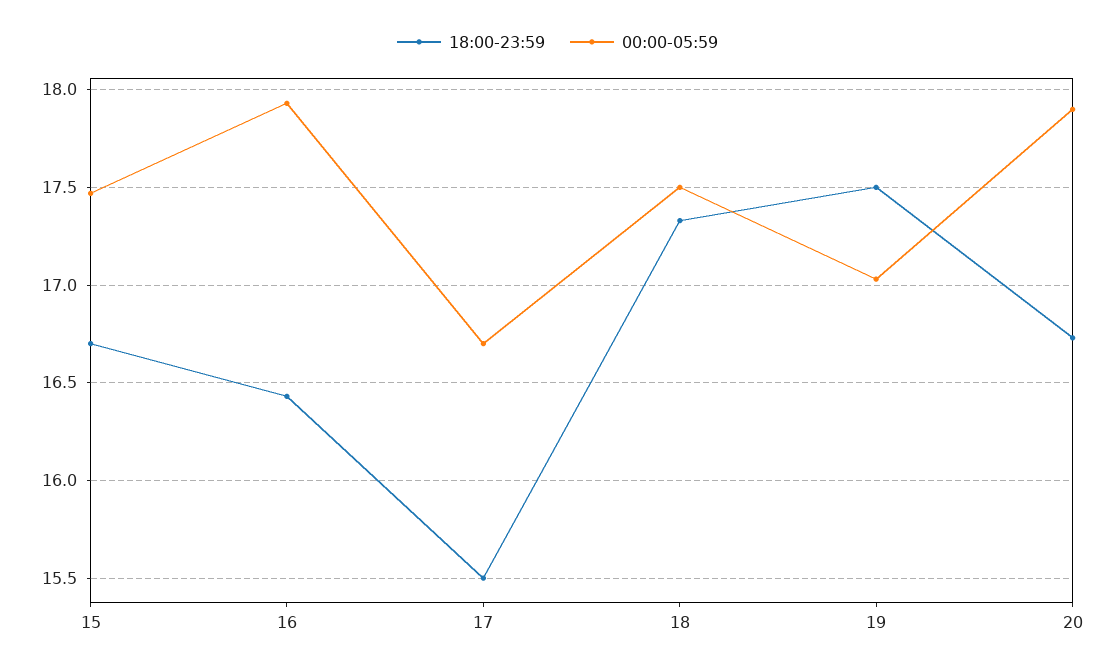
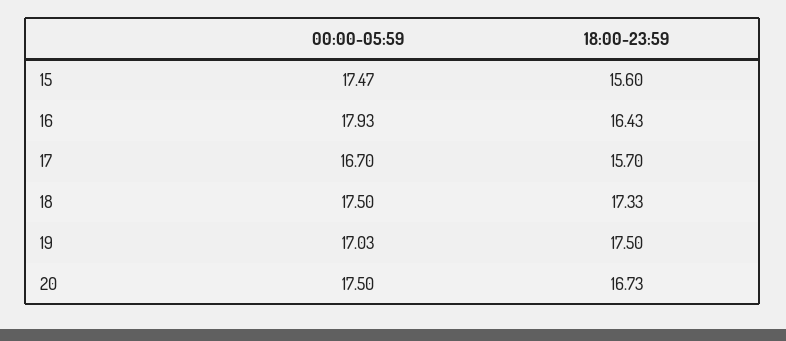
  {
    "18:00-23:59": {
-     "15": 16.7,
+     "15": 15.6,
      "16": 16.43,
-     "17": 15.5,
+     "17": 15.7,
      "18": 17.33,
      "19": 17.5,
      "20": 16.73
    },
    "00:00-05:59": {
      "15": 17.47,
      "16": 17.93,
      "17": 16.7,
      "18": 17.5,
      "19": 17.03,
-     "20": 17.9
+     "20": 17.5
    }
  }

